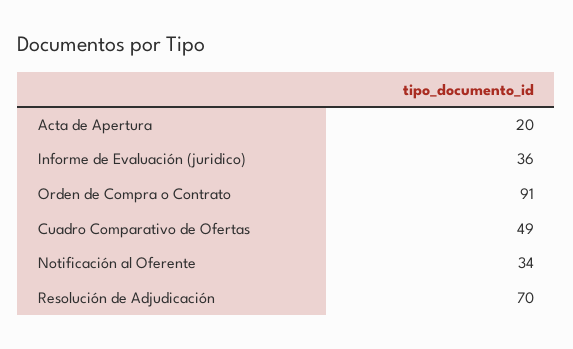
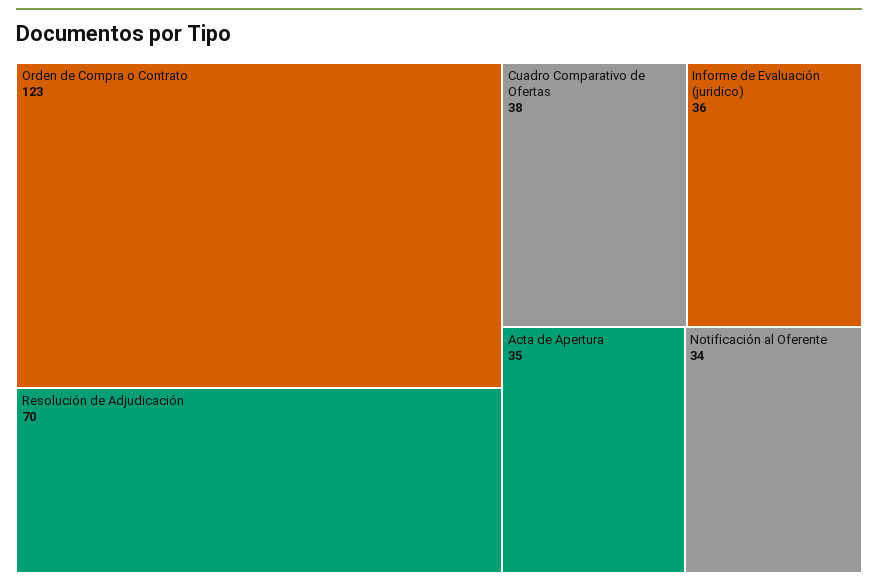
  {
-   "Acta de Apertura": 20,
+   "Acta de Apertura": 35,
    "Informe de Evaluación (juridico)": 36,
-   "Orden de Compra o Contrato": 91,
+   "Orden de Compra o Contrato": 123,
-   "Cuadro Comparativo de Ofertas": 49,
+   "Cuadro Comparativo de Ofertas": 38,
    "Notificación al Oferente": 34,
    "Resolución de Adjudicación": 70
  }

